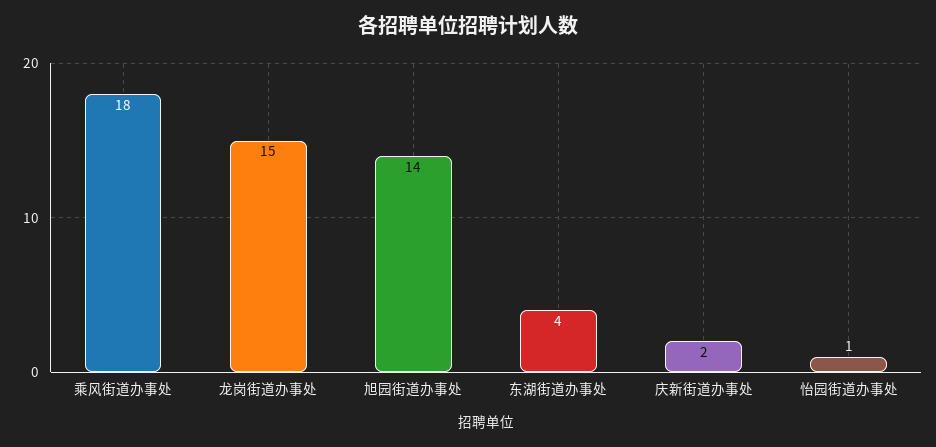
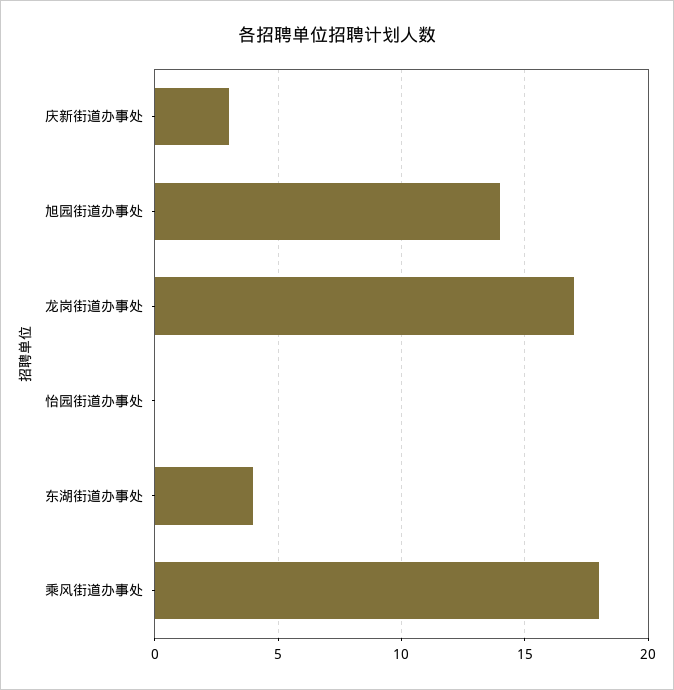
  {
    "乘风街道办事处": 18,
-   "龙岗街道办事处": 15,
+   "龙岗街道办事处": 17,
    "旭园街道办事处": 14,
    "东湖街道办事处": 4,
-   "庆新街道办事处": 2,
+   "庆新街道办事处": 3,
-   "怡园街道办事处": 1
+   "怡园街道办事处": 0
  }

